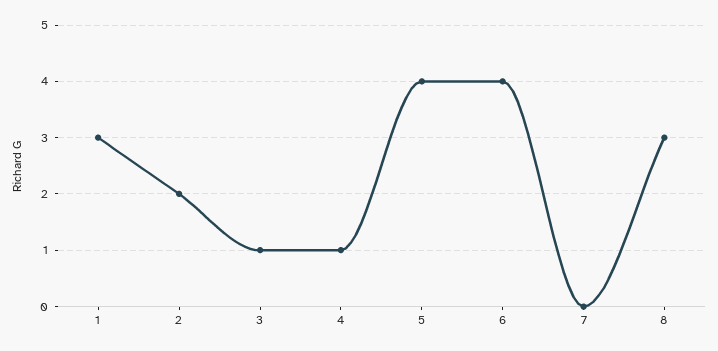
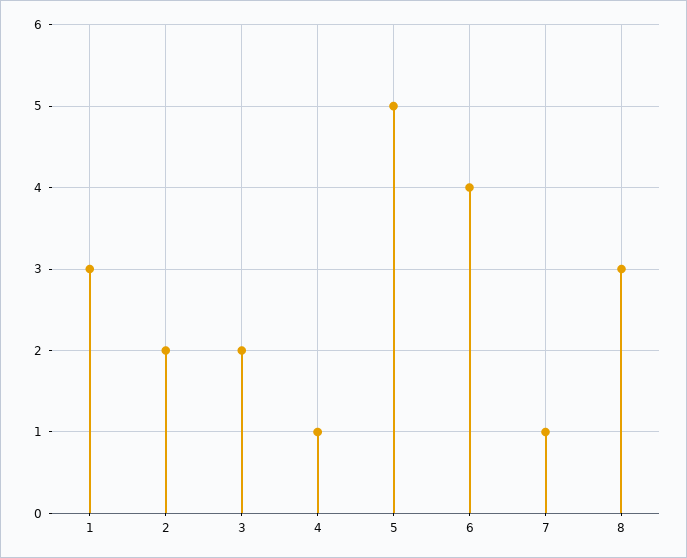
  {
    "1": 3,
    "2": 2,
-   "3": 1,
+   "3": 2,
    "4": 1,
-   "5": 4,
+   "5": 5,
    "6": 4,
-   "7": 0,
+   "7": 1,
    "8": 3
  }

